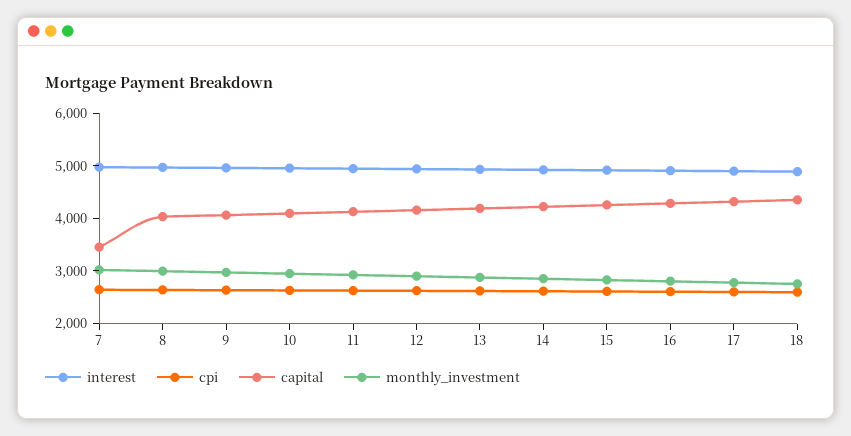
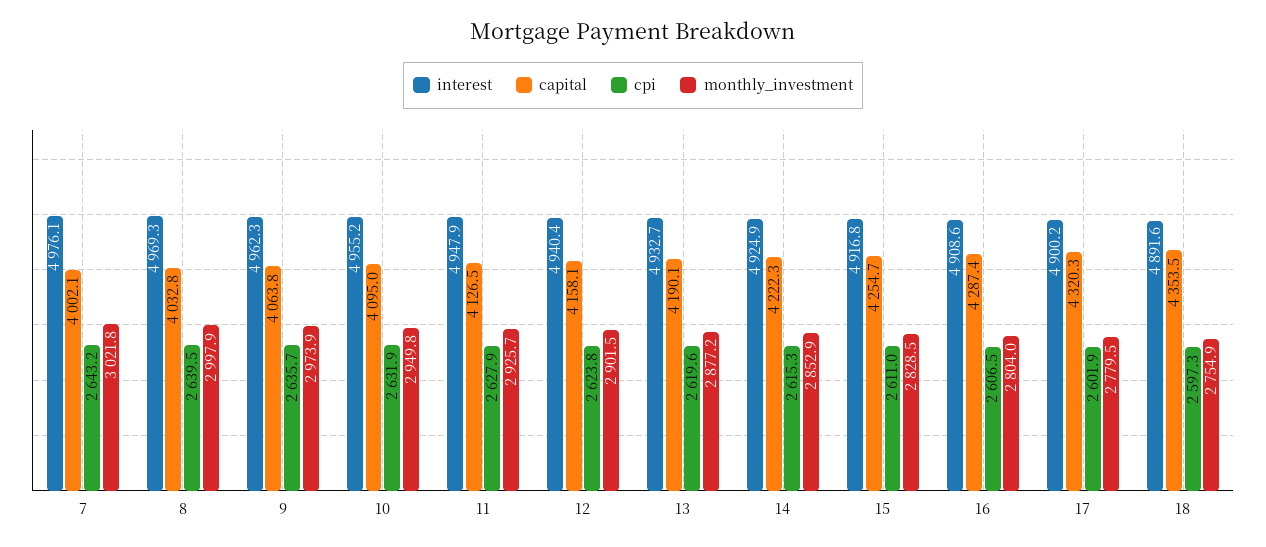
  {
    "interest": {
      "7": 4976.1,
      "8": 4969.3,
      "9": 4962.3,
      "10": 4955.2,
      "11": 4947.9,
      "12": 4940.4,
      "13": 4932.7,
      "14": 4924.9,
      "15": 4916.8,
      "16": 4908.6,
      "17": 4900.2,
      "18": 4891.6
    },
    "cpi": {
      "7": 2643.2,
      "8": 2639.5,
      "9": 2635.7,
      "10": 2631.9,
      "11": 2627.9,
      "12": 2623.8,
      "13": 2619.6,
      "14": 2615.3,
      "15": 2611,
      "16": 2606.5,
      "17": 2601.9,
      "18": 2597.3
    },
    "capital": {
-     "7": 3400,
+     "7": 4002.1,
      "8": 4032.8,
      "9": 4063.8,
      "10": 4095,
      "11": 4126.5,
      "12": 4158.1,
      "13": 4190.1,
      "14": 4222.3,
      "15": 4254.7,
      "16": 4287.4,
      "17": 4320.3,
      "18": 4353.5
    },
    "monthly_investment": {
      "7": 3021.8,
      "8": 2997.9,
      "9": 2973.9,
      "10": 2949.8,
      "11": 2925.7,
      "12": 2901.5,
      "13": 2877.2,
      "14": 2852.9,
      "15": 2828.5,
      "16": 2804,
      "17": 2779.5,
      "18": 2754.9
    }
  }

